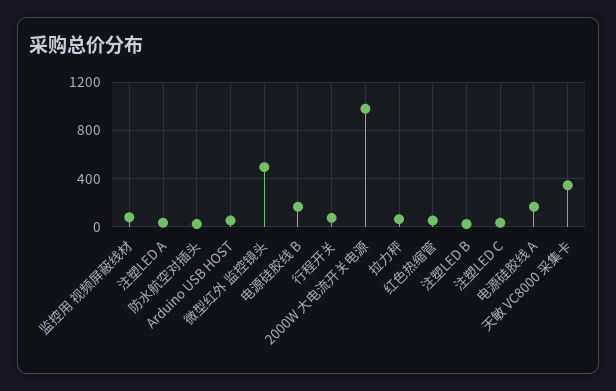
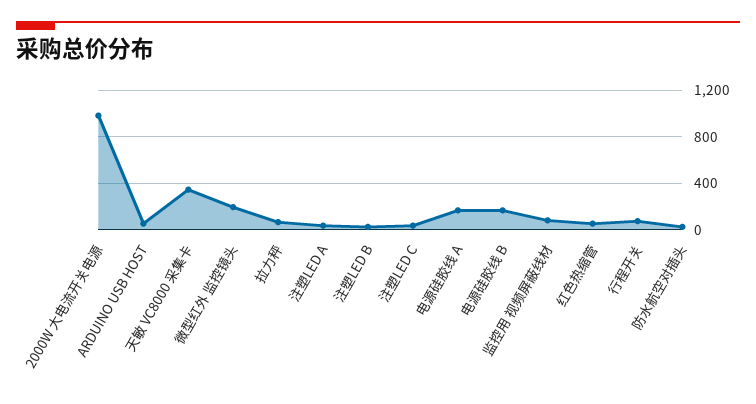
  {
    "监控用 视频屏蔽线材": 100,
    "注塑LED A": 50,
    "防水航空对插头": 50,
    "Arduino USB HOST": 50,
-   "微型红外 监控镜头": 500,
+   "微型红外 监控镜头": 200,
    "电源硅胶线 B": 150,
    "行程开关": 100,
    "2000W 大电流开关电源": 1000,
    "拉力秤": 50,
    "红色热缩管": 50,
    "注塑LED B": 50,
    "注塑LED C": 50,
    "电源硅胶线 A": 150,
    "天敏 VC8000 采集卡": 350
  }

